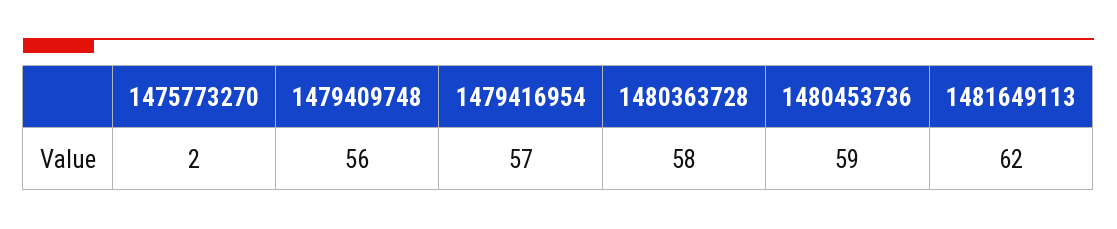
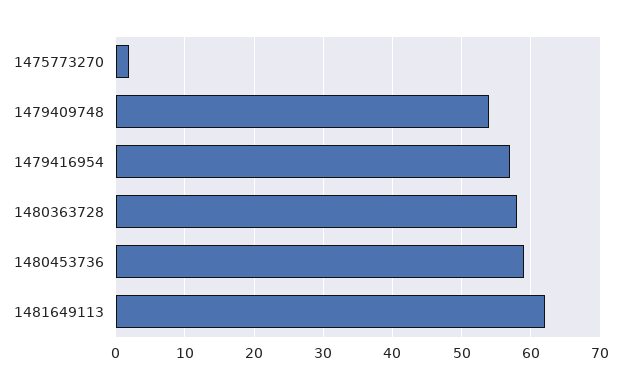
  {
    "1475773270": 2,
-   "1479409748": 56,
+   "1479409748": 54,
    "1479416954": 57,
    "1480363728": 58,
    "1480453736": 59,
    "1481649113": 62
  }

